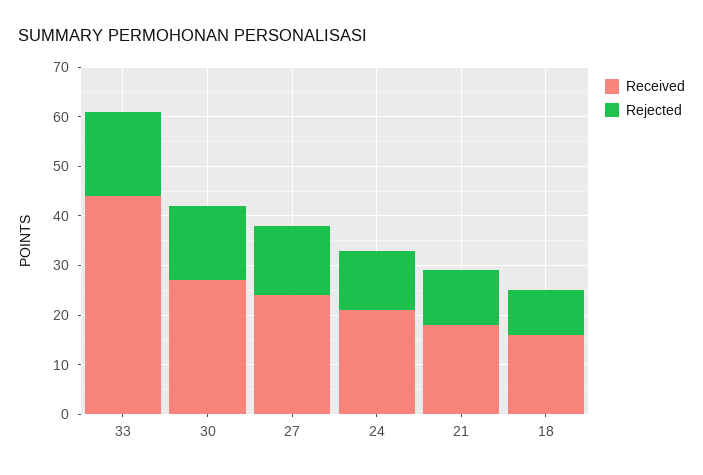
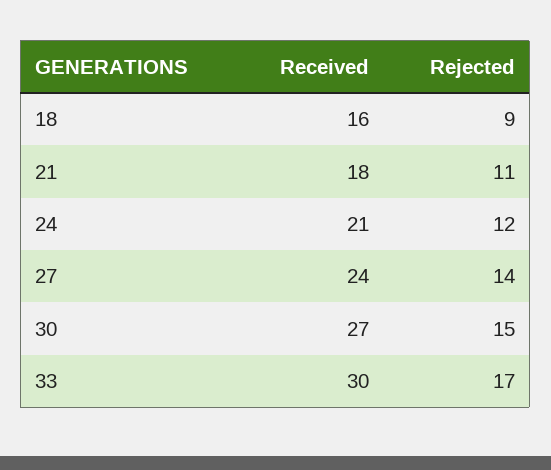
  {
    "Received": {
-     "33": 45,
+     "33": 30,
      "30": 27,
      "27": 24,
      "24": 21,
      "21": 18,
      "18": 16
    },
    "Rejected": {
      "33": 17,
      "30": 15,
      "27": 14,
      "24": 12,
      "21": 11,
      "18": 9
    }
  }

